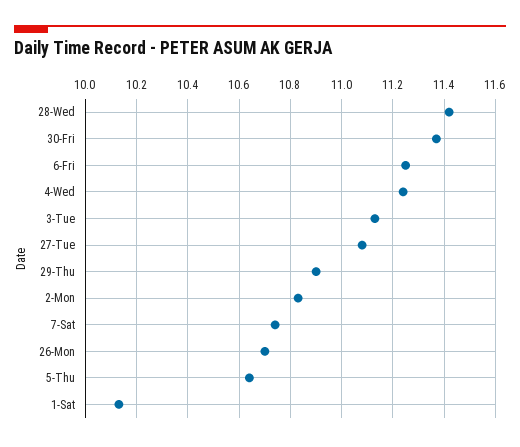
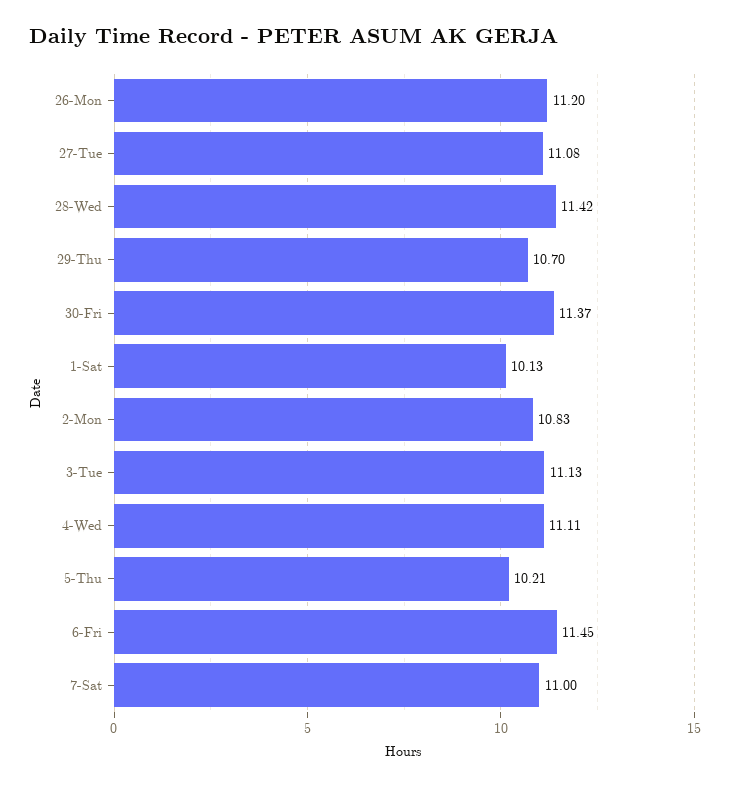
  {
    "28-Wed": 11.42,
    "30-Fri": 11.37,
-   "6-Fri": 11.25,
+   "6-Fri": 11.45,
-   "4-Wed": 11.25,
+   "4-Wed": 11.11,
    "3-Tue": 11.13,
    "27-Tue": 11.08,
-   "29-Thu": 10.9,
+   "29-Thu": 10.7,
    "2-Mon": 10.83,
-   "7-Sat": 10.75,
+   "7-Sat": 11,
-   "26-Mon": 10.7,
+   "26-Mon": 11.2,
-   "5-Thu": 10.65,
+   "5-Thu": 10.21,
    "1-Sat": 10.13
  }

